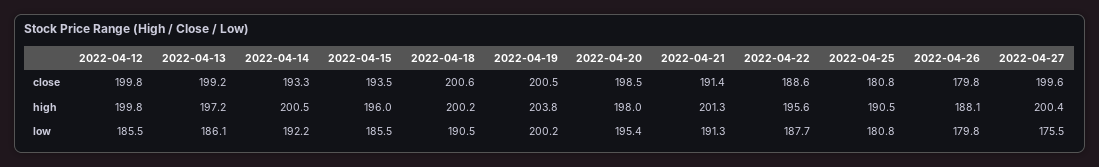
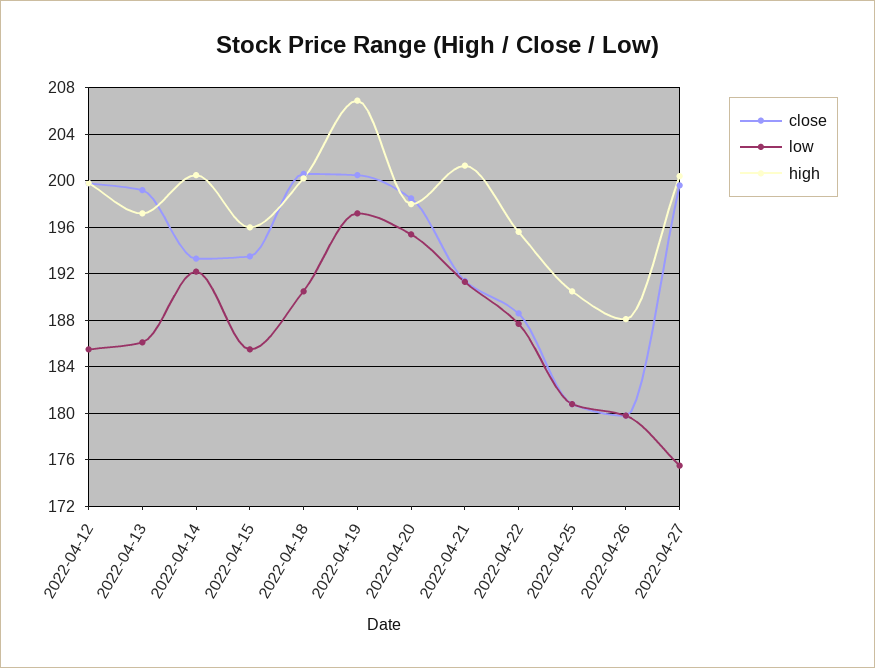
  {
    "close": {
      "2022-04-12": 199.8,
      "2022-04-13": 199.2,
      "2022-04-14": 193.3,
      "2022-04-15": 193.5,
      "2022-04-18": 200.6,
      "2022-04-19": 200.5,
      "2022-04-20": 198.5,
      "2022-04-21": 191.4,
      "2022-04-22": 188.6,
      "2022-04-25": 180.8,
      "2022-04-26": 179.8,
      "2022-04-27": 199.6
    },
    "high": {
      "2022-04-12": 199.8,
      "2022-04-13": 197.2,
      "2022-04-14": 200.5,
      "2022-04-15": 196,
      "2022-04-18": 200.2,
-     "2022-04-19": 203.8,
+     "2022-04-19": 207,
      "2022-04-20": 198,
      "2022-04-21": 201.3,
      "2022-04-22": 195.6,
      "2022-04-25": 190.5,
      "2022-04-26": 188.1,
      "2022-04-27": 200.4
    },
    "low": {
      "2022-04-12": 185.5,
      "2022-04-13": 186.1,
      "2022-04-14": 192.2,
      "2022-04-15": 185.5,
      "2022-04-18": 190.5,
-     "2022-04-19": 200.2,
+     "2022-04-19": 197,
      "2022-04-20": 195.4,
      "2022-04-21": 191.3,
      "2022-04-22": 187.7,
      "2022-04-25": 180.8,
      "2022-04-26": 179.8,
      "2022-04-27": 175.5
    }
  }

